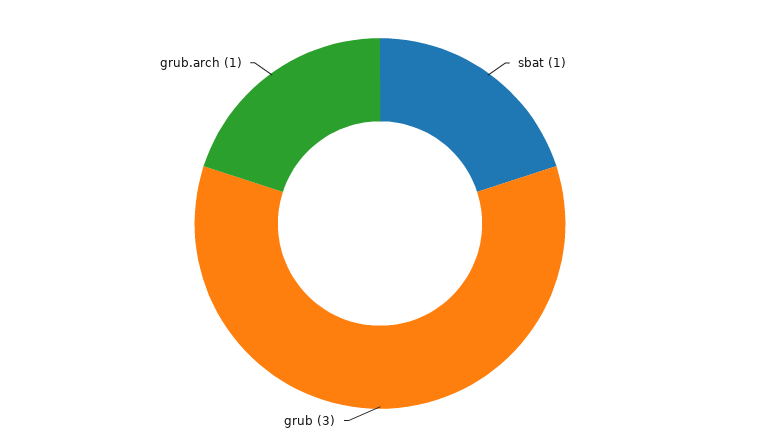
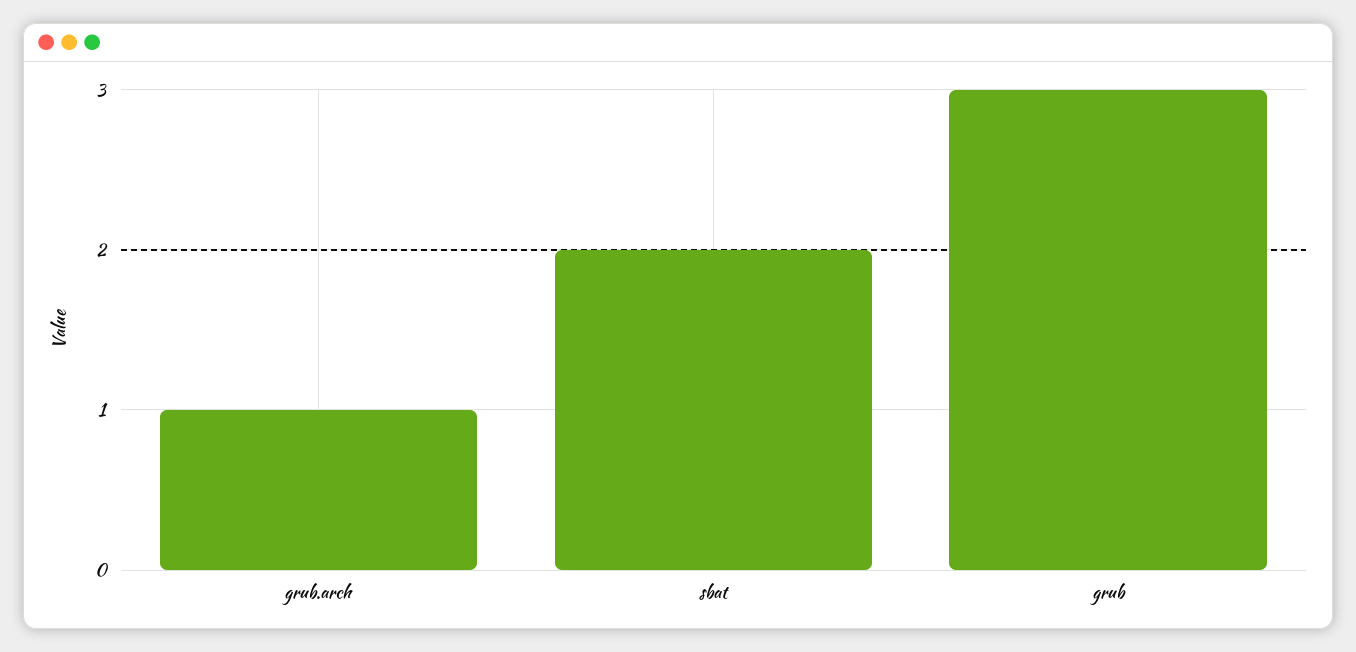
  {
-   "sbat": 1,
+   "sbat": 2,
    "grub": 3,
    "grub.arch": 1
  }

